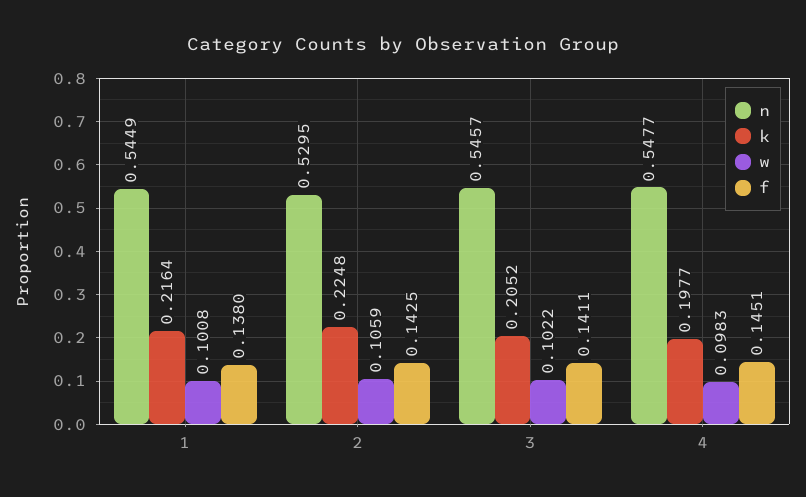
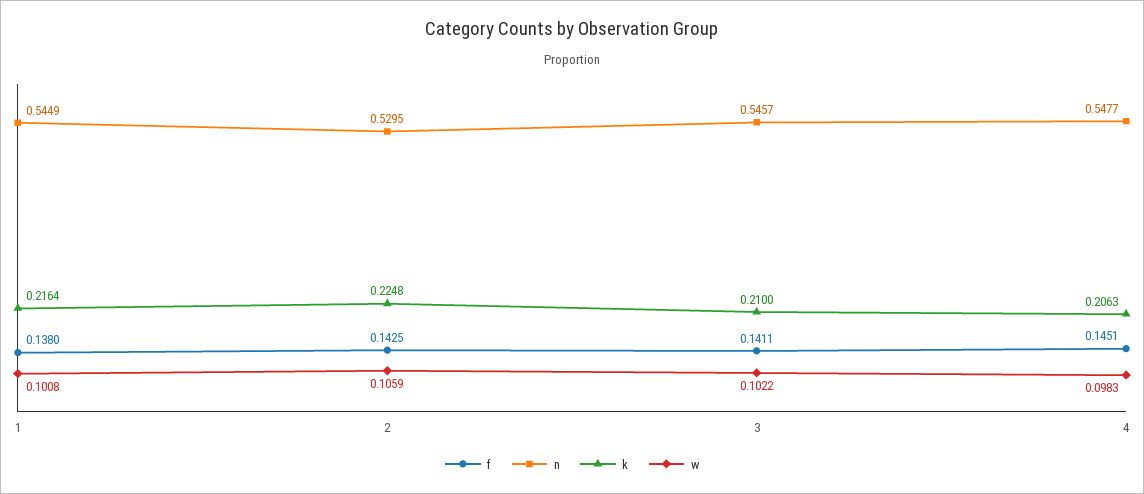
  {
    "n": {
      "1": 0.5449,
      "2": 0.5295,
      "3": 0.5457,
      "4": 0.5477
    },
    "k": {
      "1": 0.2164,
      "2": 0.2248,
-     "3": 0.2052,
+     "3": 0.21,
-     "4": 0.1977
+     "4": 0.2063
    },
    "w": {
      "1": 0.1008,
      "2": 0.1059,
      "3": 0.1022,
      "4": 0.0983
    },
    "f": {
      "1": 0.138,
      "2": 0.1425,
      "3": 0.1411,
      "4": 0.1451
    }
  }

